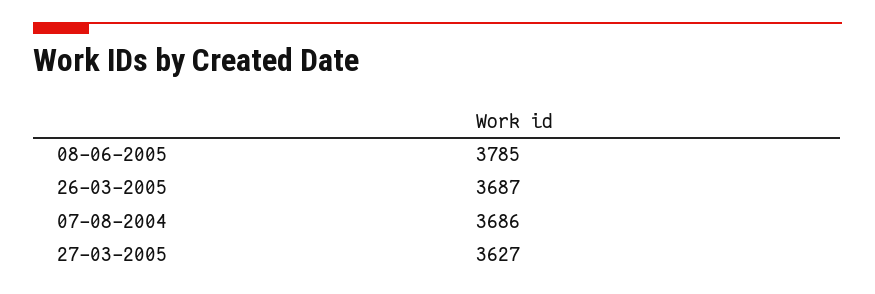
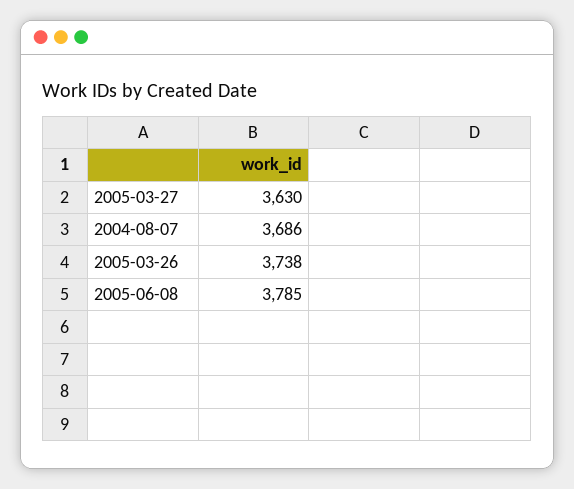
  {
    "08-06-2005": 3785,
-   "26-03-2005": 3687,
+   "26-03-2005": 3738,
    "07-08-2004": 3686,
-   "27-03-2005": 3627
+   "27-03-2005": 3630
  }

